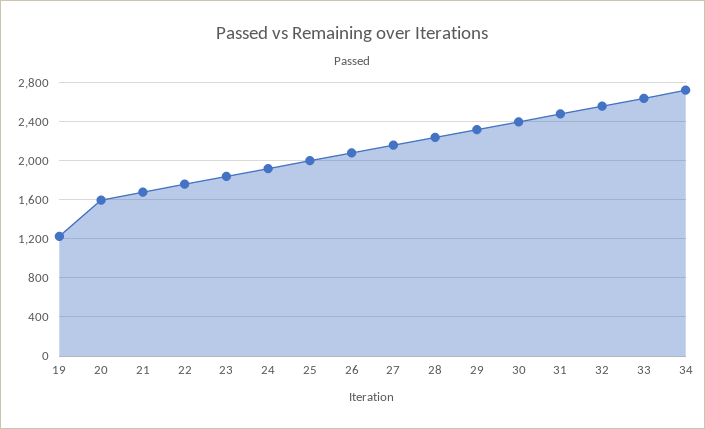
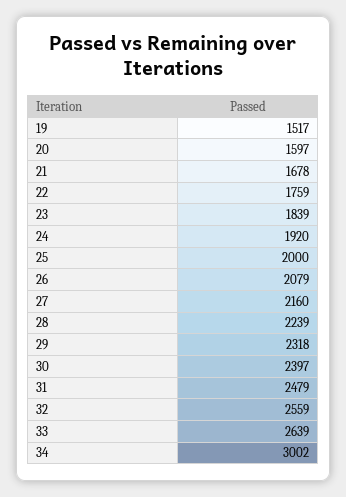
  {
-   "19": 1200,
+   "19": 1517,
    "20": 1597,
    "21": 1678,
    "22": 1759,
    "23": 1839,
    "24": 1920,
    "25": 2000,
    "26": 2079,
    "27": 2160,
    "28": 2239,
    "29": 2318,
    "30": 2397,
    "31": 2479,
    "32": 2559,
    "33": 2639,
-   "34": 2700
+   "34": 3002
  }

